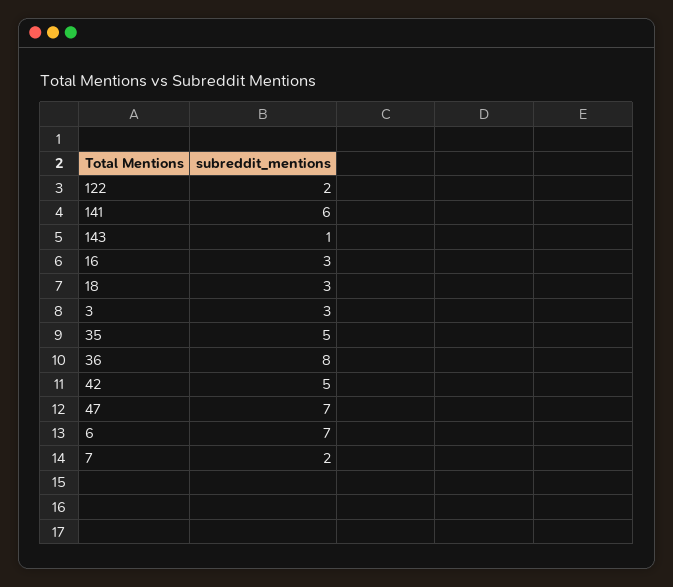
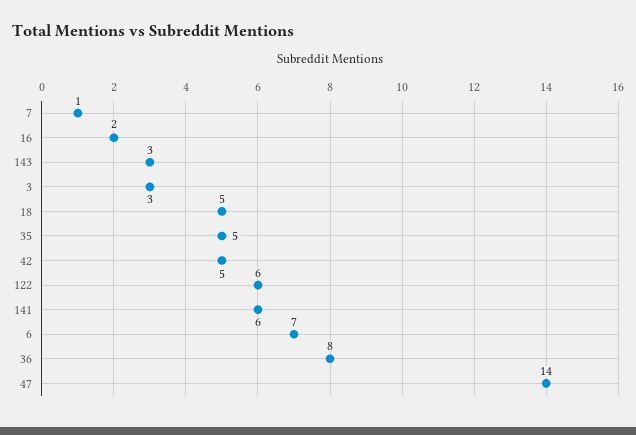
  {
-   "122": 2,
+   "122": 6,
    "141": 6,
-   "143": 1,
+   "143": 3,
-   "16": 3,
+   "16": 2,
-   "18": 3,
+   "18": 5,
    "3": 3,
    "35": 5,
    "36": 8,
    "42": 5,
-   "47": 7,
+   "47": 14,
    "6": 7,
-   "7": 2
+   "7": 1
  }

